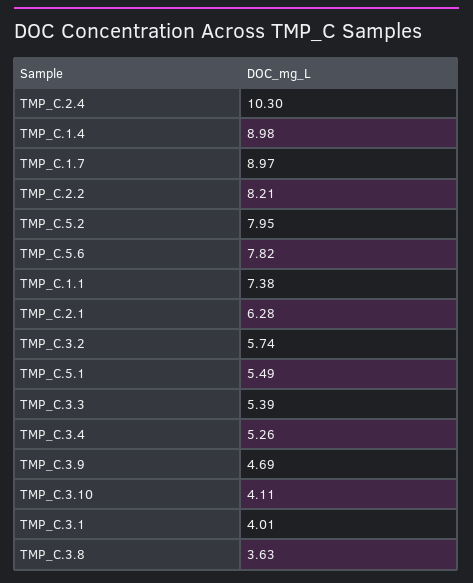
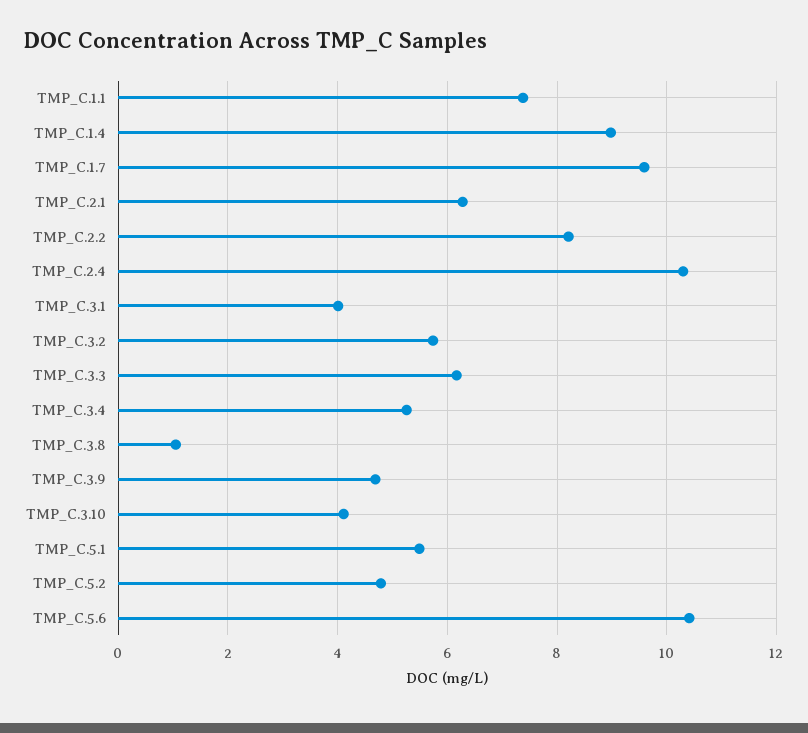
  {
    "TMP_C.2.4": 10.3,
    "TMP_C.1.4": 8.98,
-   "TMP_C.1.7": 8.97,
+   "TMP_C.1.7": 9.6,
    "TMP_C.2.2": 8.21,
-   "TMP_C.5.2": 7.95,
+   "TMP_C.5.2": 4.8,
-   "TMP_C.5.6": 7.82,
+   "TMP_C.5.6": 10.4,
    "TMP_C.1.1": 7.38,
    "TMP_C.2.1": 6.28,
    "TMP_C.3.2": 5.74,
    "TMP_C.5.1": 5.49,
-   "TMP_C.3.3": 5.39,
+   "TMP_C.3.3": 6.2,
    "TMP_C.3.4": 5.26,
    "TMP_C.3.9": 4.69,
    "TMP_C.3.10": 4.11,
    "TMP_C.3.1": 4.01,
-   "TMP_C.3.8": 3.63
+   "TMP_C.3.8": 1
  }

